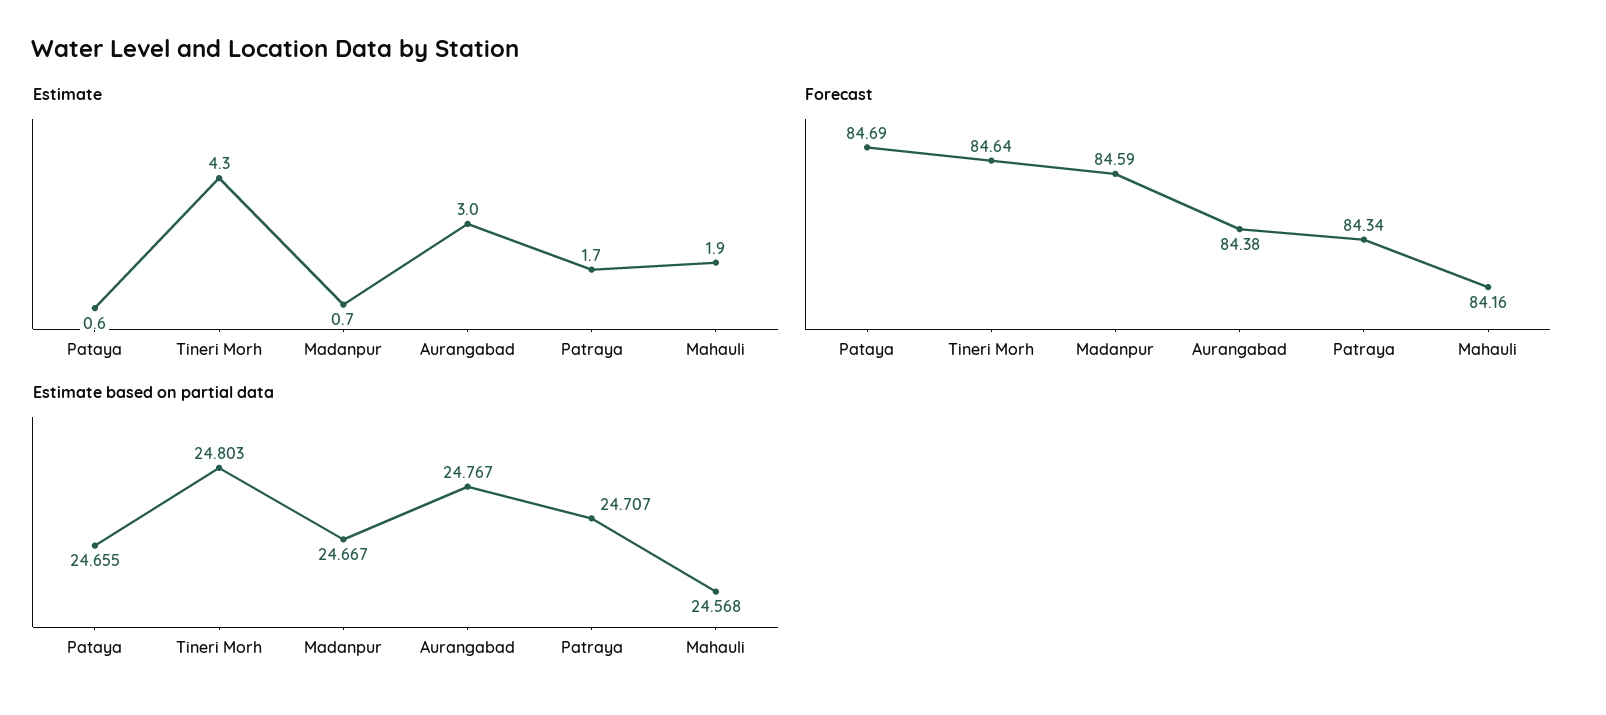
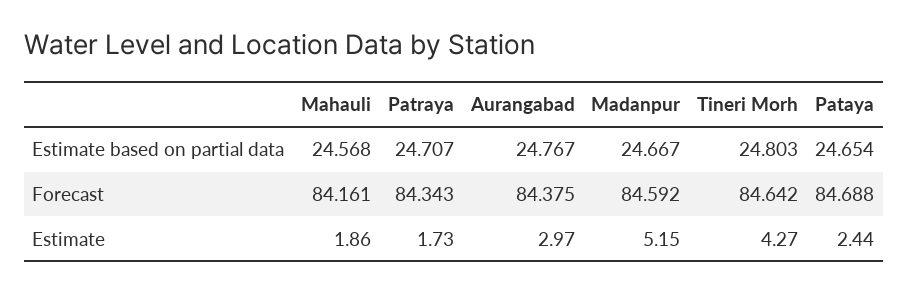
  {
    "Estimate": {
-     "Pataya": 0.6,
+     "Pataya": 2.44,
      "Tineri Morh": 4.27,
-     "Madanpur": 0.7,
+     "Madanpur": 5.15,
      "Aurangabad": 2.97,
      "Patraya": 1.73,
      "Mahauli": 1.86
    },
    "Forecast": {
      "Pataya": 84.688,
      "Tineri Morh": 84.642,
      "Madanpur": 84.592,
      "Aurangabad": 84.375,
      "Patraya": 84.343,
      "Mahauli": 84.161
    },
    "Estimate based on partial data": {
-     "Pataya": 24.655,
+     "Pataya": 24.654,
      "Tineri Morh": 24.803,
      "Madanpur": 24.667,
      "Aurangabad": 24.767,
      "Patraya": 24.707,
      "Mahauli": 24.568
    }
  }

